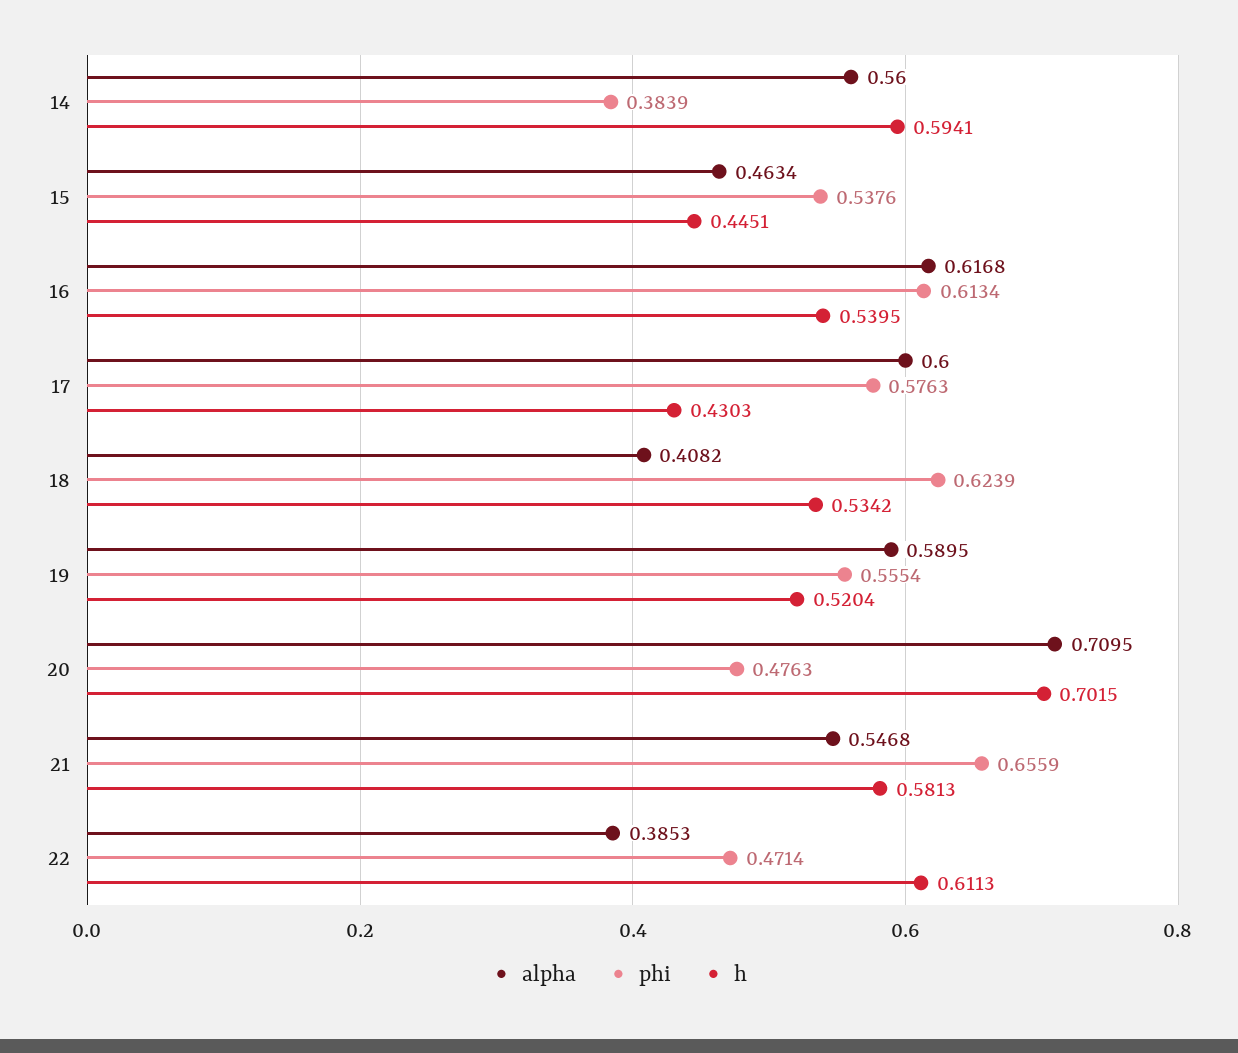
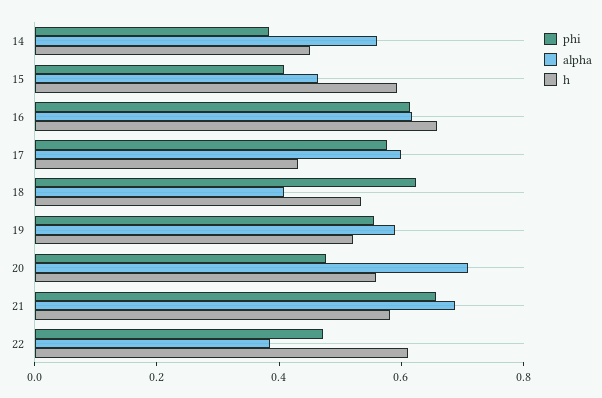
  {
    "alpha": {
      "14": 0.56,
      "15": 0.4634,
      "16": 0.6168,
      "17": 0.6,
      "18": 0.4082,
      "19": 0.5895,
      "20": 0.7095,
-     "21": 0.5468,
+     "21": 0.7,
      "22": 0.3853
    },
    "phi": {
      "14": 0.3839,
-     "15": 0.5376,
+     "15": 0.4,
      "16": 0.6134,
      "17": 0.5763,
      "18": 0.6239,
      "19": 0.5554,
      "20": 0.4763,
      "21": 0.6559,
      "22": 0.4714
    },
    "h": {
-     "14": 0.5941,
+     "14": 0.45,
-     "15": 0.4451,
+     "15": 0.6,
-     "16": 0.5395,
+     "16": 0.65,
      "17": 0.4303,
      "18": 0.5342,
      "19": 0.5204,
-     "20": 0.7015,
+     "20": 0.55,
      "21": 0.5813,
      "22": 0.6113
    }
  }

